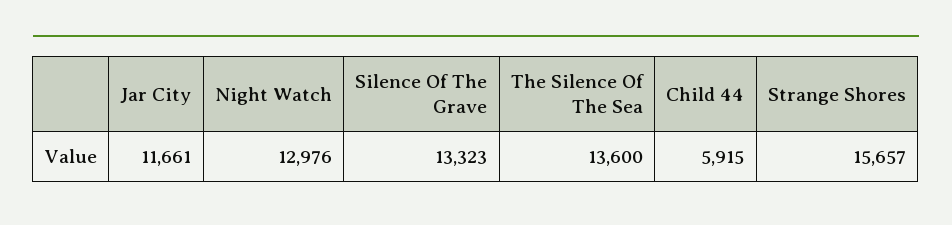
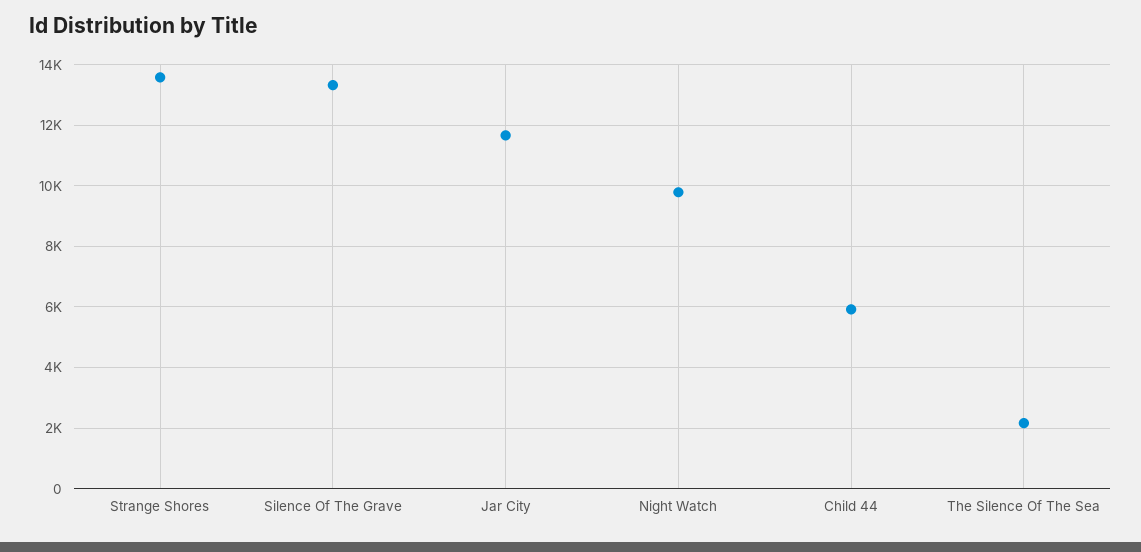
  {
    "Jar City": 11661,
-   "Night Watch": 12976,
+   "Night Watch": 9800,
    "Silence Of The Grave": 13323,
-   "The Silence Of The Sea": 13600,
+   "The Silence Of The Sea": 2200,
    "Child 44": 5915,
-   "Strange Shores": 15657
+   "Strange Shores": 13600
  }

